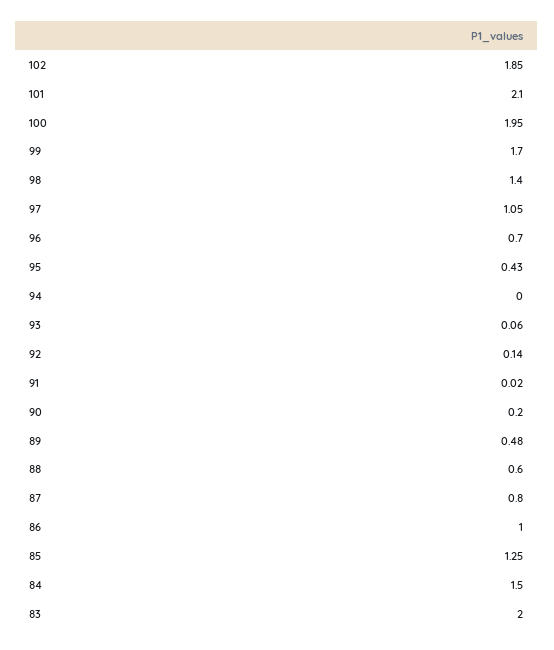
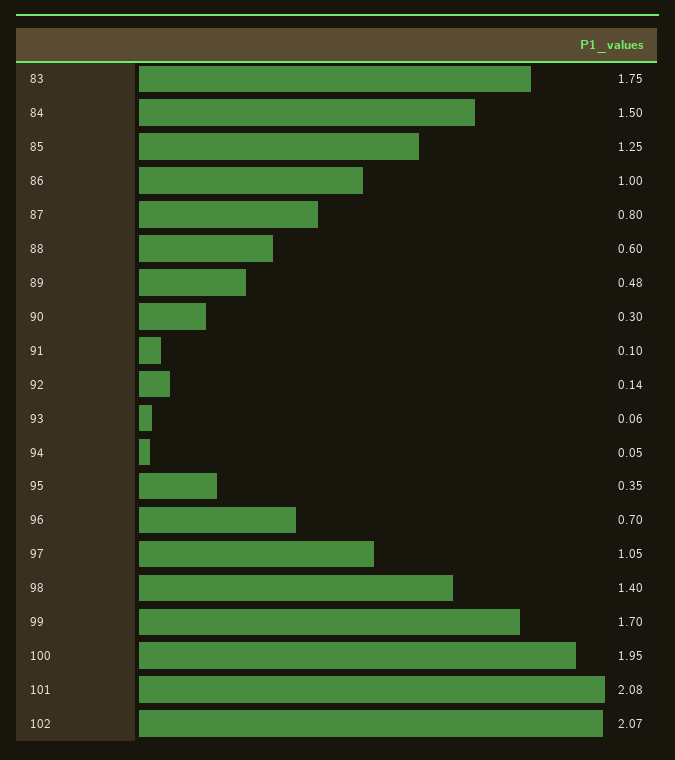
  {
-   "102": 1.85,
+   "102": 2.07,
-   "101": 2.1,
+   "101": 2.08,
    "100": 1.95,
    "99": 1.7,
    "98": 1.4,
    "97": 1.05,
    "96": 0.7,
-   "95": 0.43,
+   "95": 0.35,
-   "94": 0,
+   "94": 0.05,
    "93": 0.06,
    "92": 0.14,
-   "91": 0.02,
+   "91": 0.1,
-   "90": 0.2,
+   "90": 0.3,
    "89": 0.48,
    "88": 0.6,
    "87": 0.8,
    "86": 1,
    "85": 1.25,
    "84": 1.5,
-   "83": 2
+   "83": 1.75
  }

